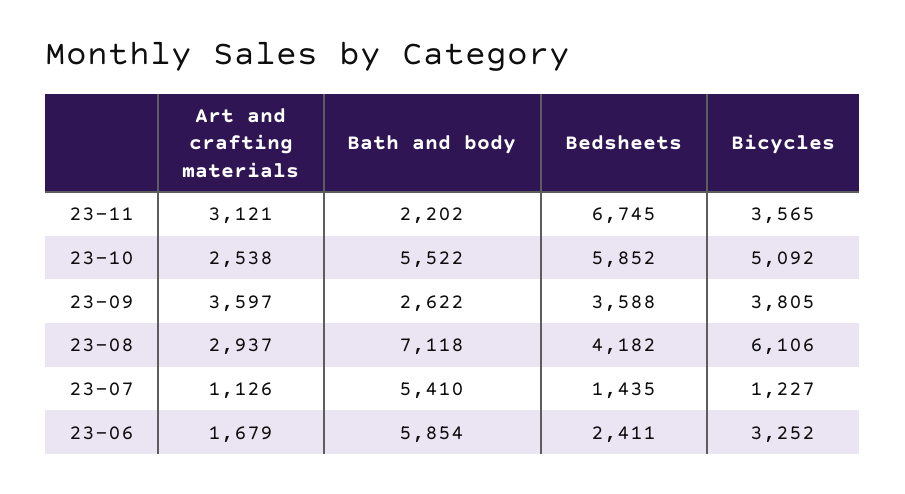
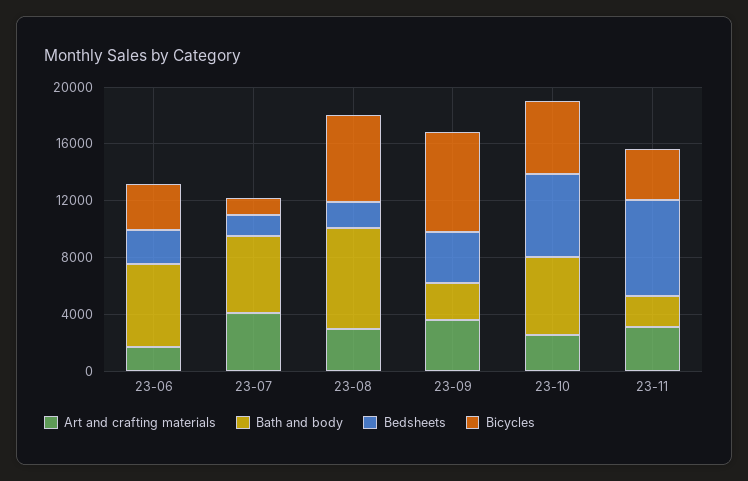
  {
    "Art and crafting materials": {
      "23-11": 3121,
      "23-10": 2538,
      "23-09": 3597,
      "23-08": 2937,
-     "23-07": 1126,
+     "23-07": 4000,
      "23-06": 1679
    },
    "Bath and body": {
      "23-11": 2202,
      "23-10": 5522,
      "23-09": 2622,
      "23-08": 7118,
      "23-07": 5410,
      "23-06": 5854
    },
    "Bedsheets": {
      "23-11": 6745,
      "23-10": 5852,
      "23-09": 3588,
-     "23-08": 4182,
+     "23-08": 2000,
      "23-07": 1435,
      "23-06": 2411
    },
    "Bicycles": {
      "23-11": 3565,
      "23-10": 5092,
-     "23-09": 3805,
+     "23-09": 7000,
      "23-08": 6106,
      "23-07": 1227,
      "23-06": 3252
    }
  }

